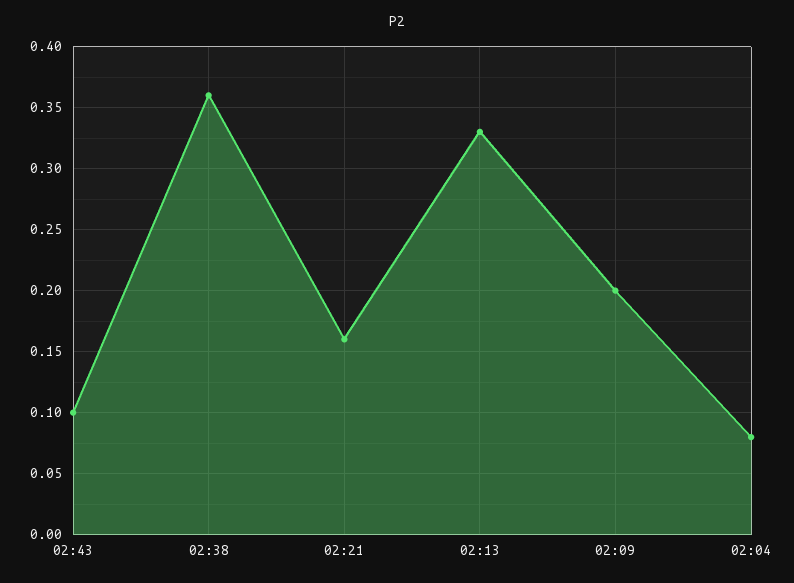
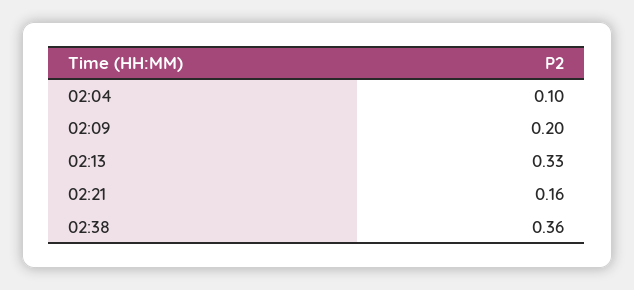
  {
-   "02:43": 0.1,
    "02:38": 0.36,
    "02:21": 0.16,
    "02:13": 0.33,
    "02:09": 0.2,
-   "02:04": 0.08
+   "02:04": 0.1
  }

